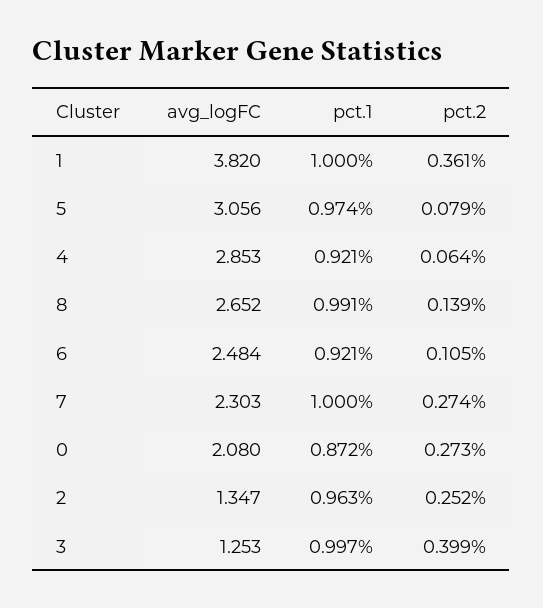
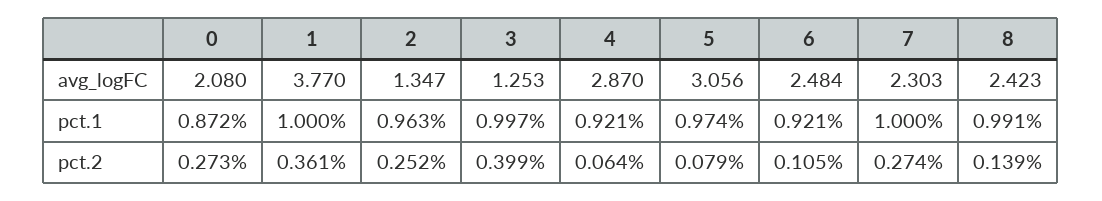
  {
    "avg_logFC": {
-     "1": 3.82,
+     "1": 3.77,
      "5": 3.056,
-     "4": 2.853,
+     "4": 2.87,
-     "8": 2.652,
+     "8": 2.423,
      "6": 2.484,
      "7": 2.303,
      "0": 2.08,
      "2": 1.347,
      "3": 1.253
    },
    "pct.1": {
      "1": 1,
      "5": 0.974,
      "4": 0.921,
      "8": 0.991,
      "6": 0.921,
      "7": 1,
      "0": 0.872,
      "2": 0.963,
      "3": 0.997
    },
    "pct.2": {
      "1": 0.361,
      "5": 0.079,
      "4": 0.064,
      "8": 0.139,
      "6": 0.105,
      "7": 0.274,
      "0": 0.273,
      "2": 0.252,
      "3": 0.399
    }
  }

